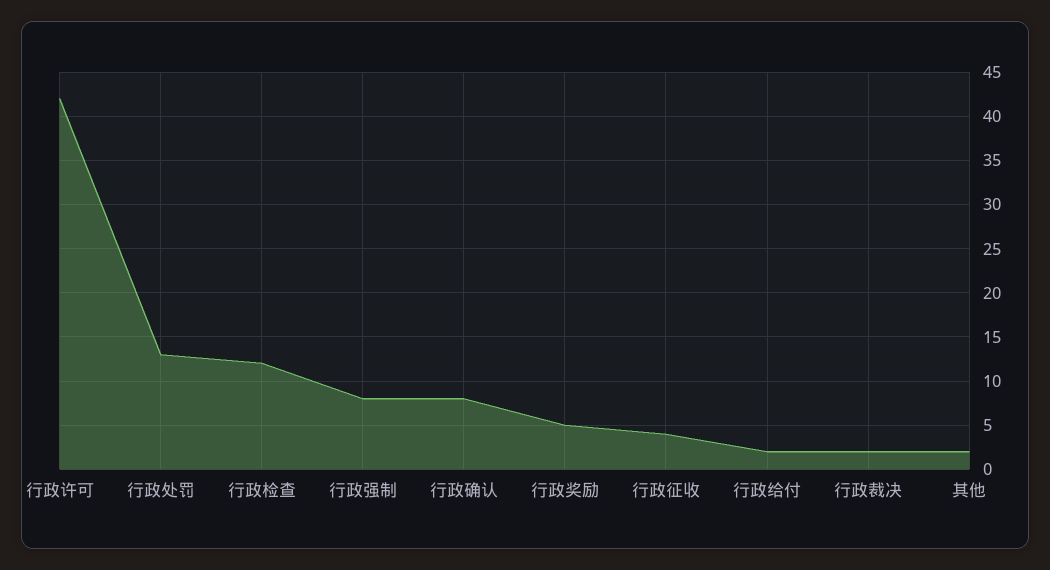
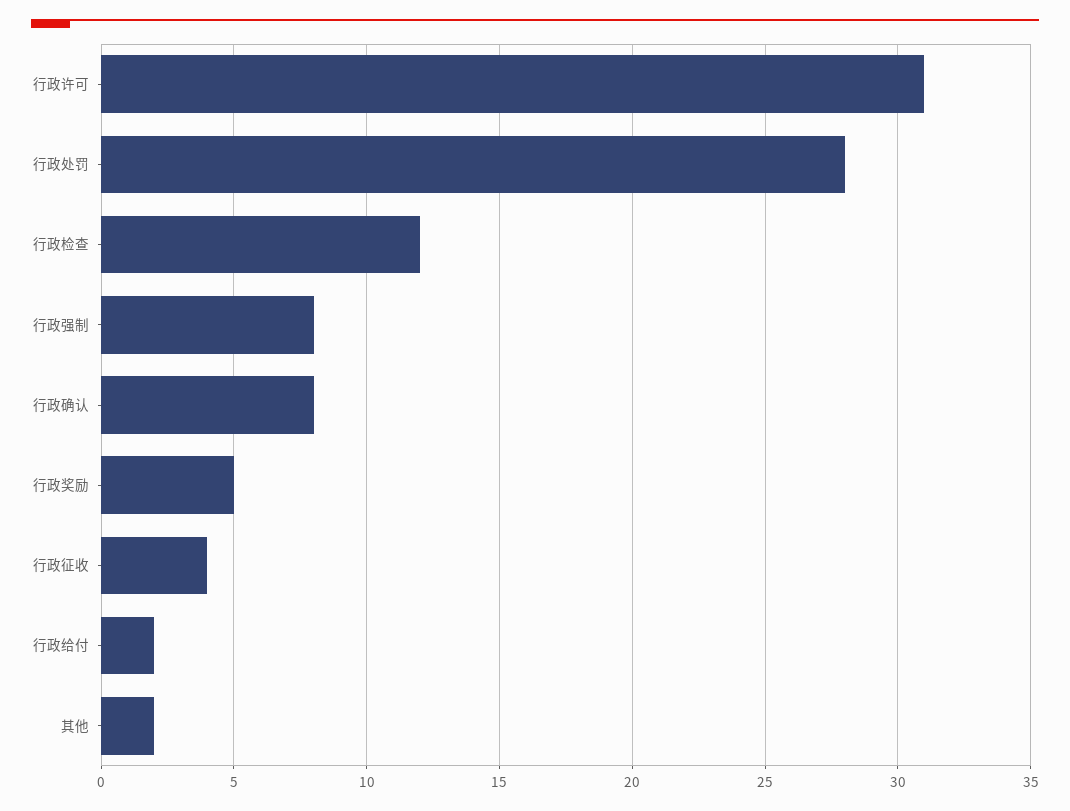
  {
-   "行政许可": 42,
+   "行政许可": 31,
-   "行政处罚": 13,
+   "行政处罚": 28,
    "行政检查": 12,
    "行政强制": 8,
    "行政确认": 8,
    "行政奖励": 5,
    "行政征收": 4,
    "行政给付": 2,
-   "行政裁决": 2,
    "其他": 2
  }

